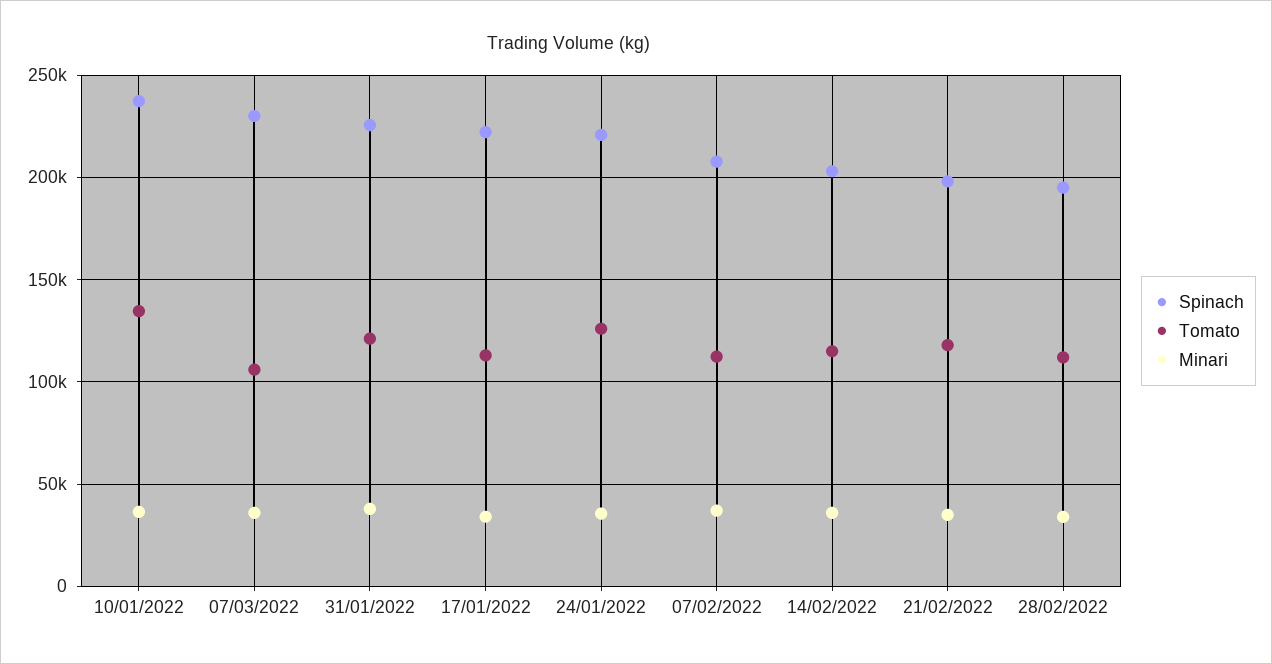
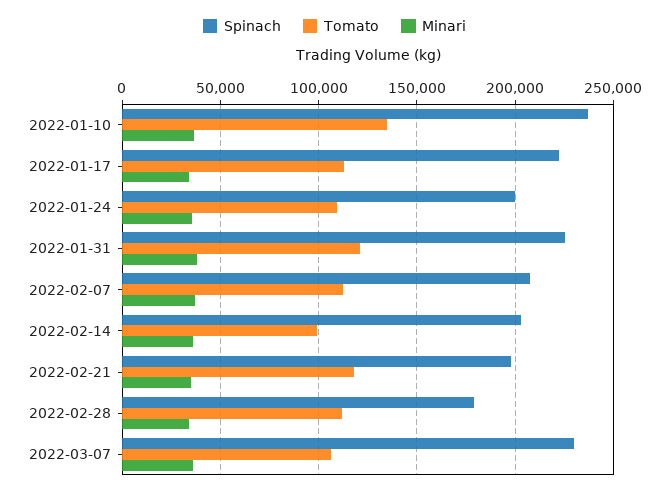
  {
    "Spinach": {
      "10/01/2022": 235000,
      "07/03/2022": 230000,
      "31/01/2022": 225000,
      "17/01/2022": 220000,
-     "24/01/2022": 220000,
+     "24/01/2022": 200000,
      "07/02/2022": 210000,
      "14/02/2022": 205000,
      "21/02/2022": 200000,
-     "28/02/2022": 195000
+     "28/02/2022": 180000
    },
    "Tomato": {
      "10/01/2022": 135000,
      "07/03/2022": 105000,
      "31/01/2022": 120000,
      "17/01/2022": 115000,
-     "24/01/2022": 125000,
+     "24/01/2022": 110000,
      "07/02/2022": 110000,
-     "14/02/2022": 115000,
+     "14/02/2022": 100000,
      "21/02/2022": 120000,
      "28/02/2022": 110000
    },
    "Minari": {
      "10/01/2022": 35000,
      "07/03/2022": 35000,
      "31/01/2022": 40000,
      "17/01/2022": 35000,
      "24/01/2022": 35000,
      "07/02/2022": 35000,
      "14/02/2022": 35000,
      "21/02/2022": 35000,
      "28/02/2022": 35000
    }
  }

